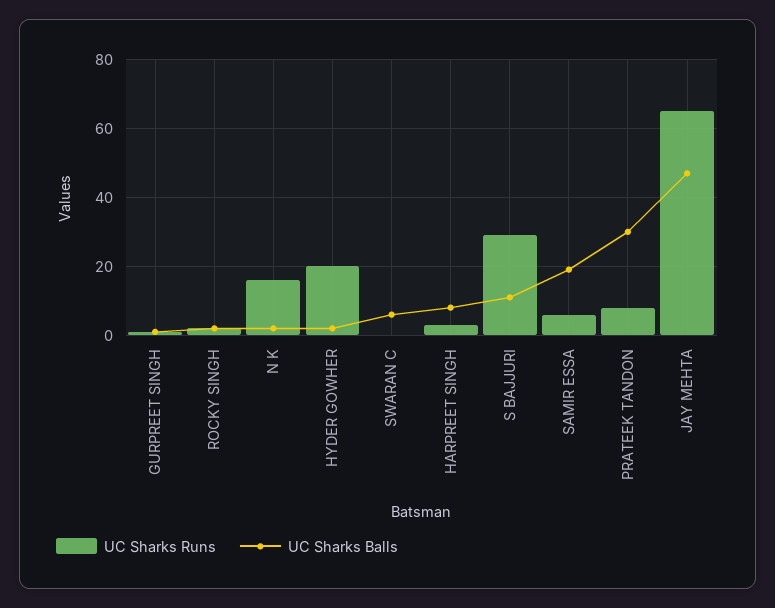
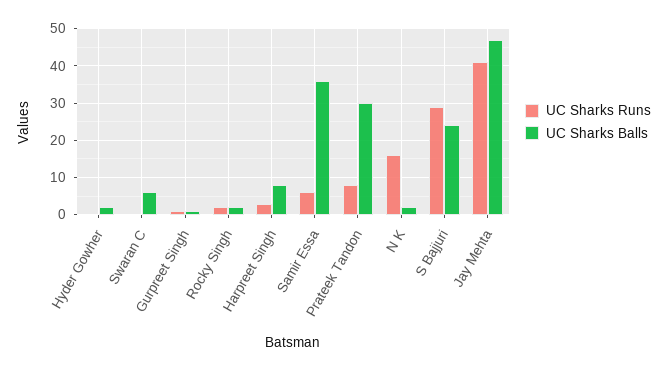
  {
    "UC Sharks Runs": {
      "GURPREET SINGH": 0,
      "ROCKY SINGH": 0,
      "N K": 15,
-     "HYDER GOWHER": 20,
+     "HYDER GOWHER": 0,
      "SWARAN C": 0,
      "HARPREET SINGH": 5,
      "S BAJJURI": 30,
      "SAMIR ESSA": 5,
      "PRATEEK TANDON": 10,
-     "JAY MEHTA": 65
+     "JAY MEHTA": 40
    },
    "UC Sharks Balls": {
      "GURPREET SINGH": 0,
      "ROCKY SINGH": 0,
      "N K": 0,
      "HYDER GOWHER": 0,
      "SWARAN C": 5,
      "HARPREET SINGH": 10,
-     "S BAJJURI": 10,
+     "S BAJJURI": 25,
-     "SAMIR ESSA": 20,
+     "SAMIR ESSA": 35,
      "PRATEEK TANDON": 30,
      "JAY MEHTA": 45
    }
  }

